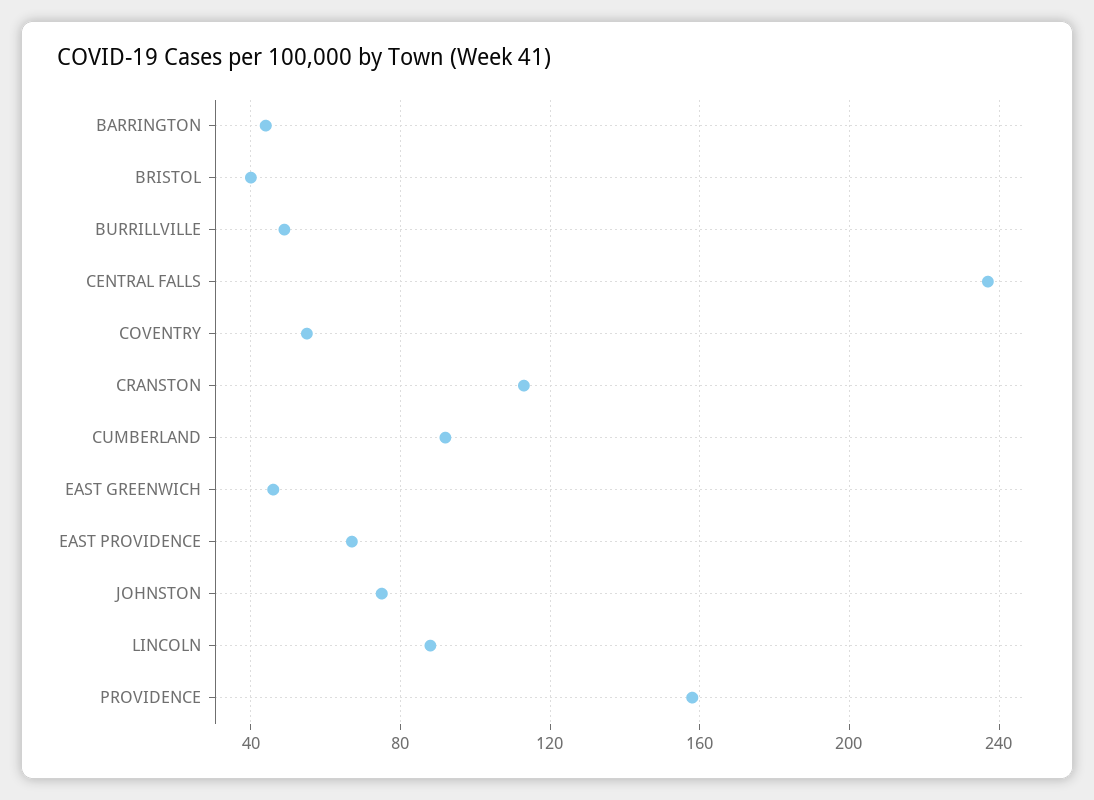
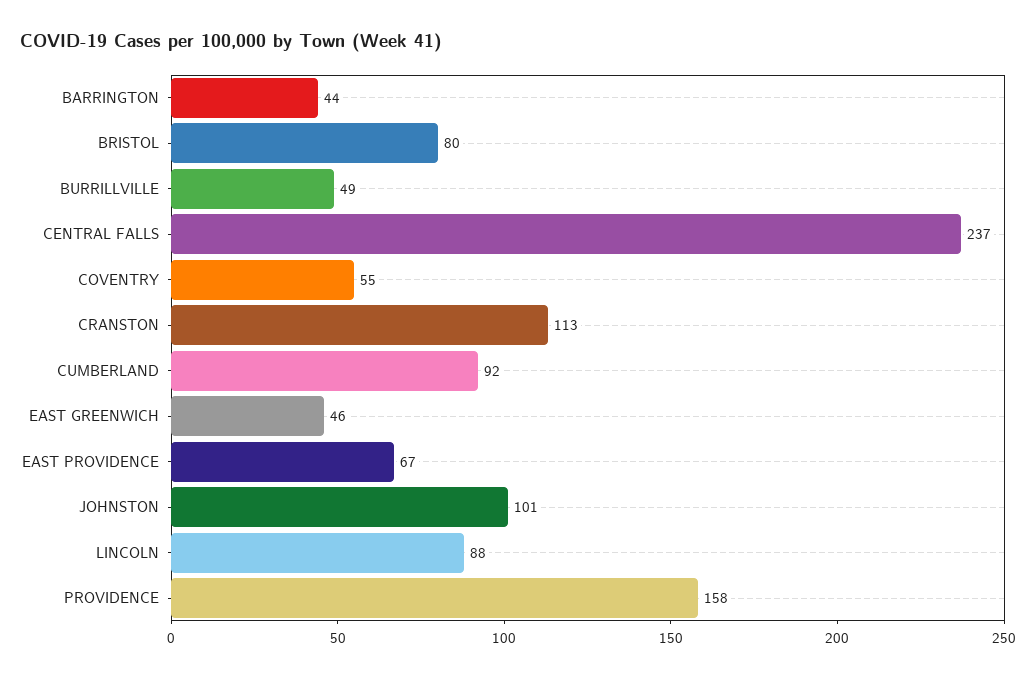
  {
    "BARRINGTON": 44,
-   "BRISTOL": 40,
+   "BRISTOL": 80,
    "BURRILLVILLE": 49,
    "CENTRAL FALLS": 237,
    "COVENTRY": 55,
    "CRANSTON": 113,
    "CUMBERLAND": 92,
    "EAST GREENWICH": 46,
    "EAST PROVIDENCE": 67,
-   "JOHNSTON": 75,
+   "JOHNSTON": 101,
    "LINCOLN": 88,
    "PROVIDENCE": 158
  }

